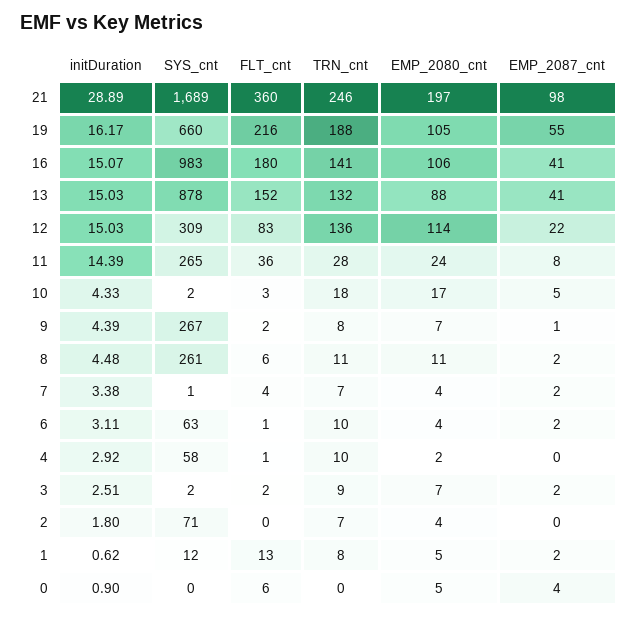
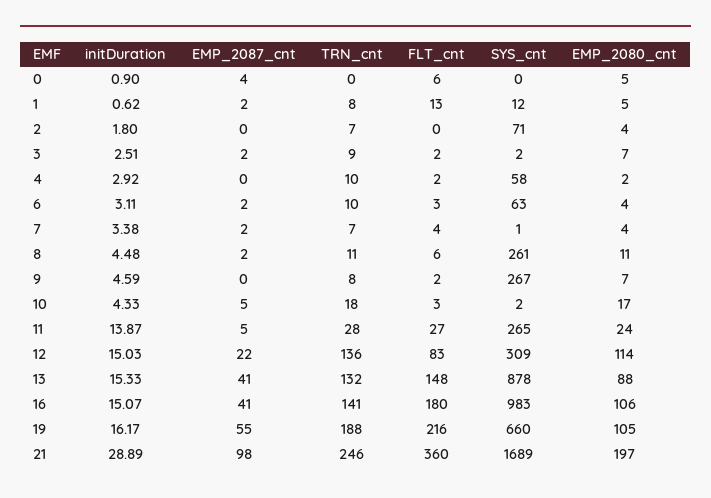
  {
    "initDuration": {
      "21": 28.89,
      "19": 16.17,
      "16": 15.07,
-     "13": 15.03,
+     "13": 15.33,
      "12": 15.03,
-     "11": 14.39,
+     "11": 13.87,
      "10": 4.33,
-     "9": 4.39,
+     "9": 4.59,
      "8": 4.48,
      "7": 3.38,
      "6": 3.11,
      "4": 2.92,
      "3": 2.51,
      "2": 1.8,
      "1": 0.62,
      "0": 0.9
    },
    "SYS_cnt": {
      "21": 1689,
      "19": 660,
      "16": 983,
      "13": 878,
      "12": 309,
      "11": 265,
      "10": 2,
      "9": 267,
      "8": 261,
      "7": 1,
      "6": 63,
      "4": 58,
      "3": 2,
      "2": 71,
      "1": 12,
      "0": 0
    },
    "FLT_cnt": {
      "21": 360,
      "19": 216,
      "16": 180,
-     "13": 152,
+     "13": 148,
      "12": 83,
-     "11": 36,
+     "11": 27,
      "10": 3,
      "9": 2,
      "8": 6,
      "7": 4,
-     "6": 1,
+     "6": 3,
-     "4": 1,
+     "4": 2,
      "3": 2,
      "2": 0,
      "1": 13,
      "0": 6
    },
    "TRN_cnt": {
      "21": 246,
      "19": 188,
      "16": 141,
      "13": 132,
      "12": 136,
      "11": 28,
      "10": 18,
      "9": 8,
      "8": 11,
      "7": 7,
      "6": 10,
      "4": 10,
      "3": 9,
      "2": 7,
      "1": 8,
      "0": 0
    },
    "EMP_2080_cnt": {
      "21": 197,
      "19": 105,
      "16": 106,
      "13": 88,
      "12": 114,
      "11": 24,
      "10": 17,
      "9": 7,
      "8": 11,
      "7": 4,
      "6": 4,
      "4": 2,
      "3": 7,
      "2": 4,
      "1": 5,
      "0": 5
    },
    "EMP_2087_cnt": {
      "21": 98,
      "19": 55,
      "16": 41,
      "13": 41,
      "12": 22,
-     "11": 8,
+     "11": 5,
      "10": 5,
-     "9": 1,
+     "9": 0,
      "8": 2,
      "7": 2,
      "6": 2,
      "4": 0,
      "3": 2,
      "2": 0,
      "1": 2,
      "0": 4
    }
  }

